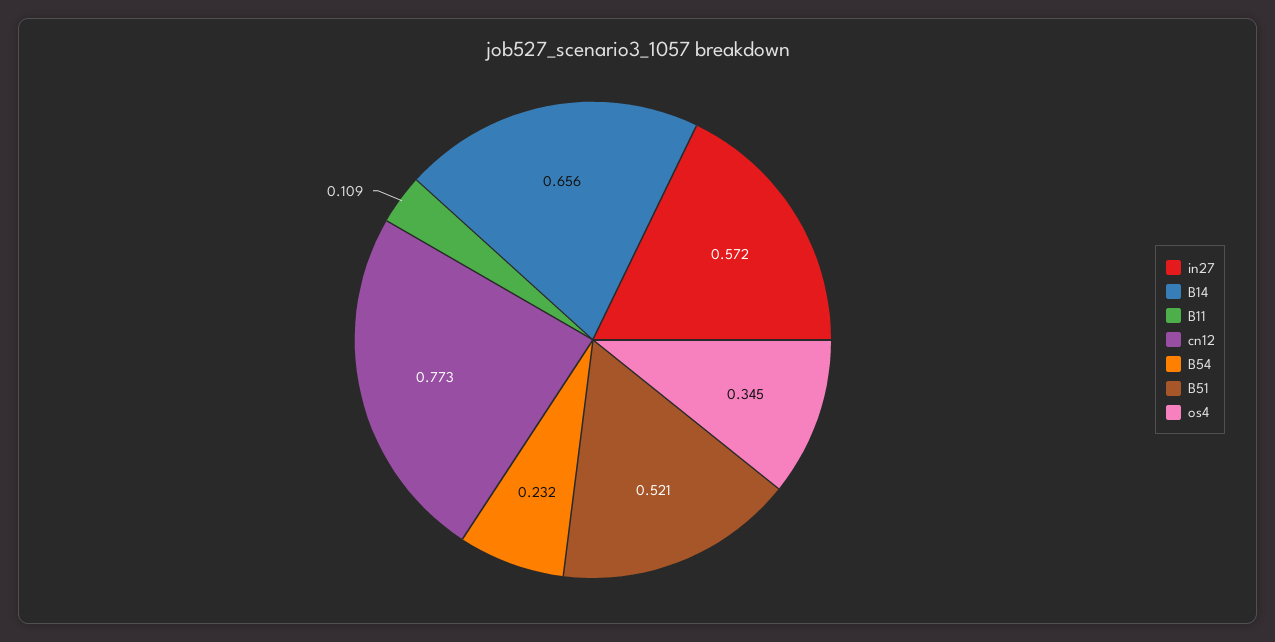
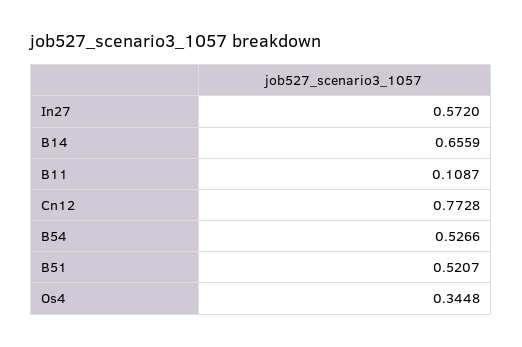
  {
    "in27": 0.572,
    "B14": 0.6559,
    "B11": 0.1087,
    "cn12": 0.7728,
-   "B54": 0.232,
+   "B54": 0.5266,
    "B51": 0.5207,
    "os4": 0.3448
  }

